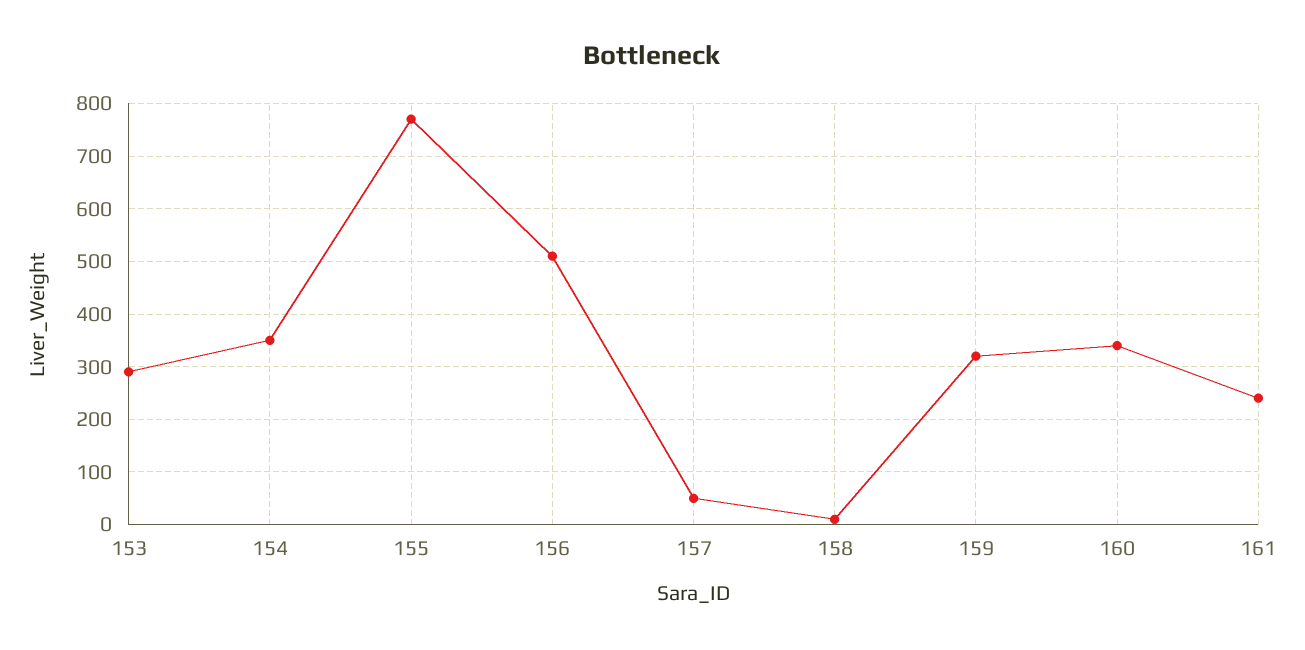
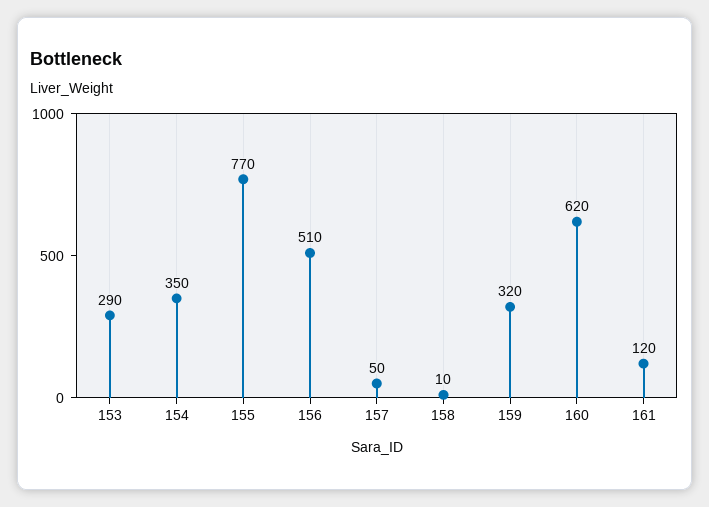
  {
    "153": 290,
    "154": 350,
    "155": 770,
    "156": 510,
    "157": 50,
    "158": 10,
    "159": 320,
-   "160": 340,
+   "160": 620,
-   "161": 240
+   "161": 120
  }

